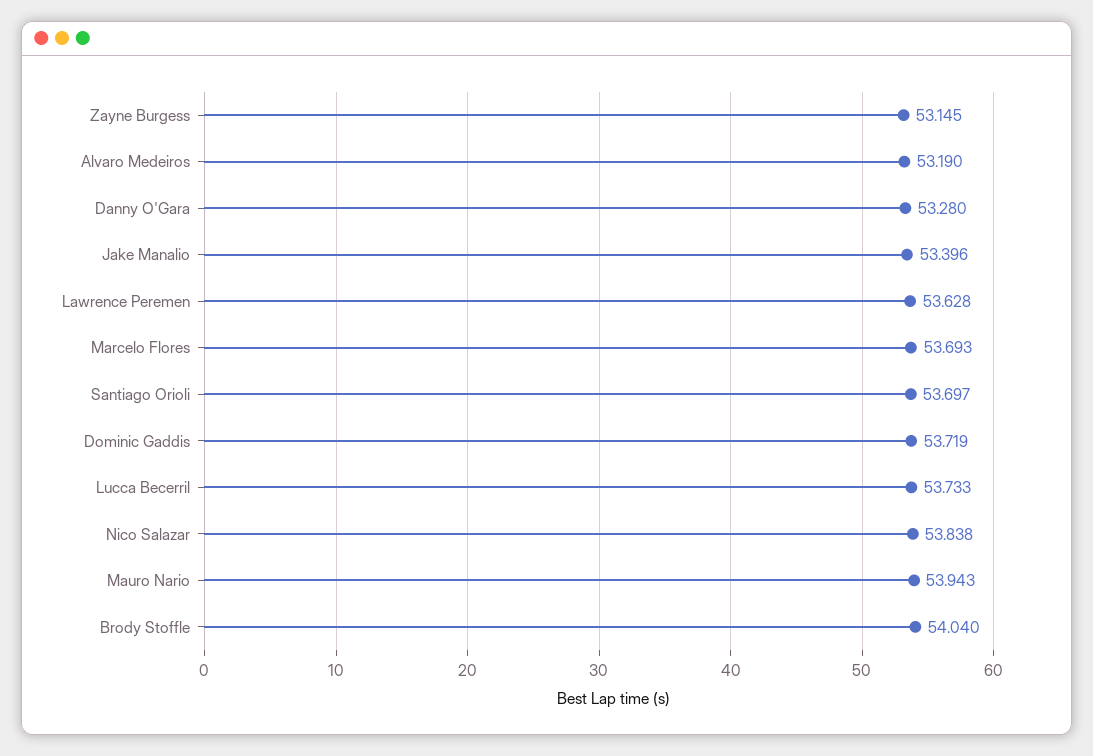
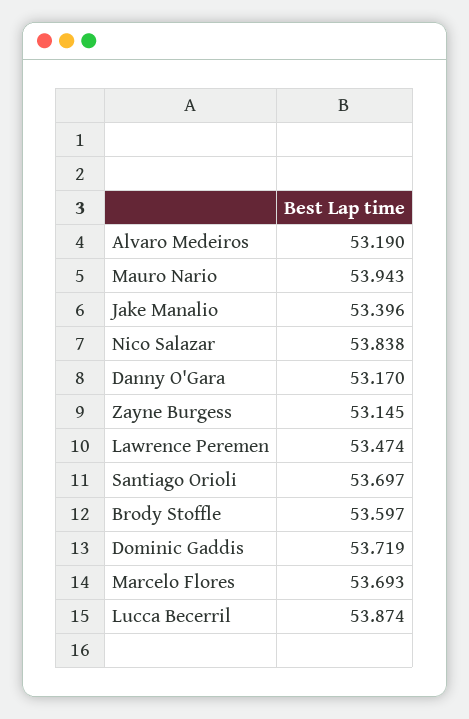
  {
    "Zayne Burgess": 53.145,
    "Alvaro Medeiros": 53.19,
-   "Danny O'Gara": 53.28,
+   "Danny O'Gara": 53.17,
    "Jake Manalio": 53.396,
-   "Lawrence Peremen": 53.628,
+   "Lawrence Peremen": 53.474,
    "Marcelo Flores": 53.693,
    "Santiago Orioli": 53.697,
    "Dominic Gaddis": 53.719,
-   "Lucca Becerril": 53.733,
+   "Lucca Becerril": 53.874,
    "Nico Salazar": 53.838,
    "Mauro Nario": 53.943,
-   "Brody Stoffle": 54.04
+   "Brody Stoffle": 53.597
  }

